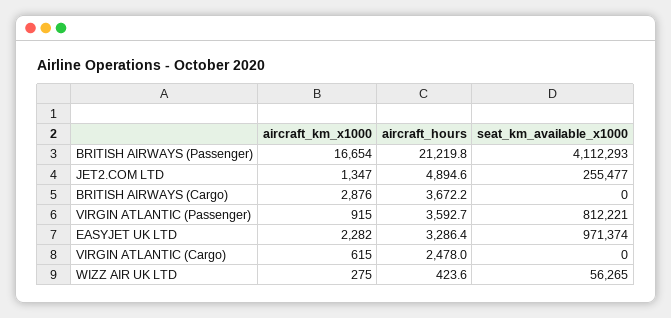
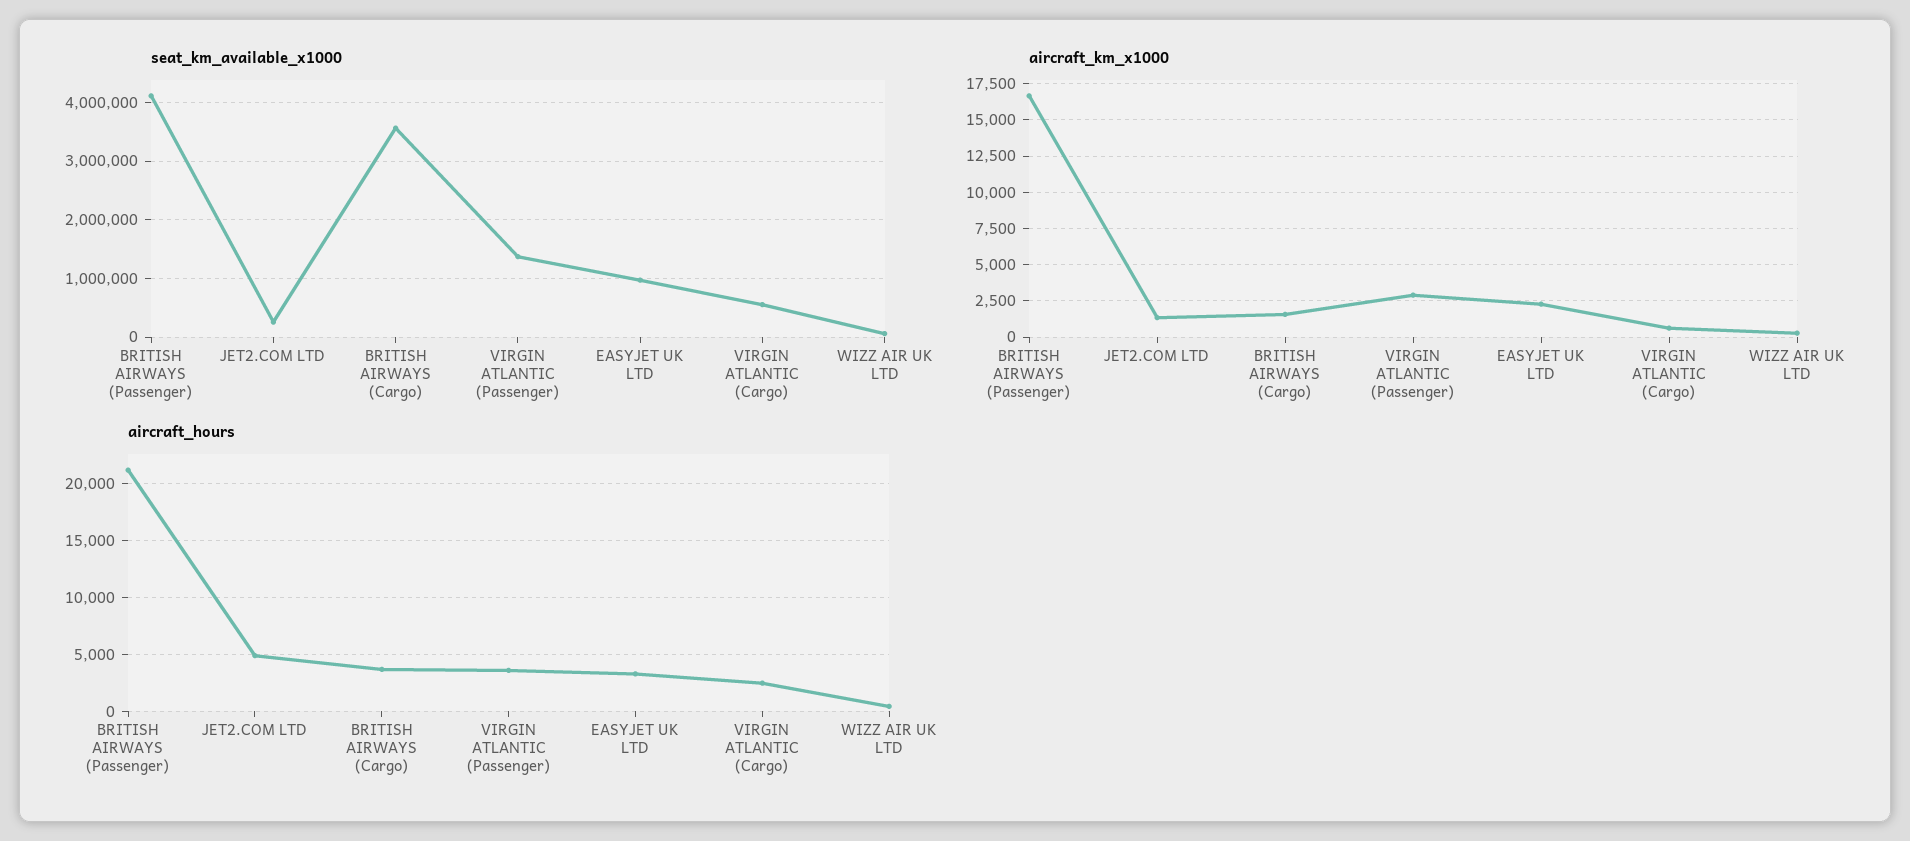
  {
    "aircraft_km_x1000": {
      "BRITISH AIRWAYS (Passenger)": 16654,
      "JET2.COM LTD": 1347,
-     "BRITISH AIRWAYS (Cargo)": 2876,
+     "BRITISH AIRWAYS (Cargo)": 1500,
-     "VIRGIN ATLANTIC (Passenger)": 915,
+     "VIRGIN ATLANTIC (Passenger)": 3000,
      "EASYJET UK LTD": 2282,
      "VIRGIN ATLANTIC (Cargo)": 615,
      "WIZZ AIR UK LTD": 275
    },
    "aircraft_hours": {
      "BRITISH AIRWAYS (Passenger)": 21219.8,
      "JET2.COM LTD": 4894.6,
      "BRITISH AIRWAYS (Cargo)": 3672.2,
      "VIRGIN ATLANTIC (Passenger)": 3592.7,
      "EASYJET UK LTD": 3286.4,
      "VIRGIN ATLANTIC (Cargo)": 2478,
      "WIZZ AIR UK LTD": 423.6
    },
    "seat_km_available_x1000": {
      "BRITISH AIRWAYS (Passenger)": 4112293,
      "JET2.COM LTD": 255477,
-     "BRITISH AIRWAYS (Cargo)": 0,
+     "BRITISH AIRWAYS (Cargo)": 3600000,
-     "VIRGIN ATLANTIC (Passenger)": 812221,
+     "VIRGIN ATLANTIC (Passenger)": 1400000,
      "EASYJET UK LTD": 971374,
-     "VIRGIN ATLANTIC (Cargo)": 0,
+     "VIRGIN ATLANTIC (Cargo)": 600000,
      "WIZZ AIR UK LTD": 56265
    }
  }

